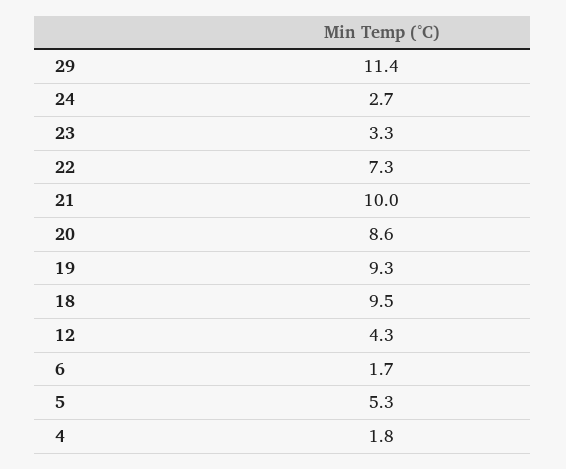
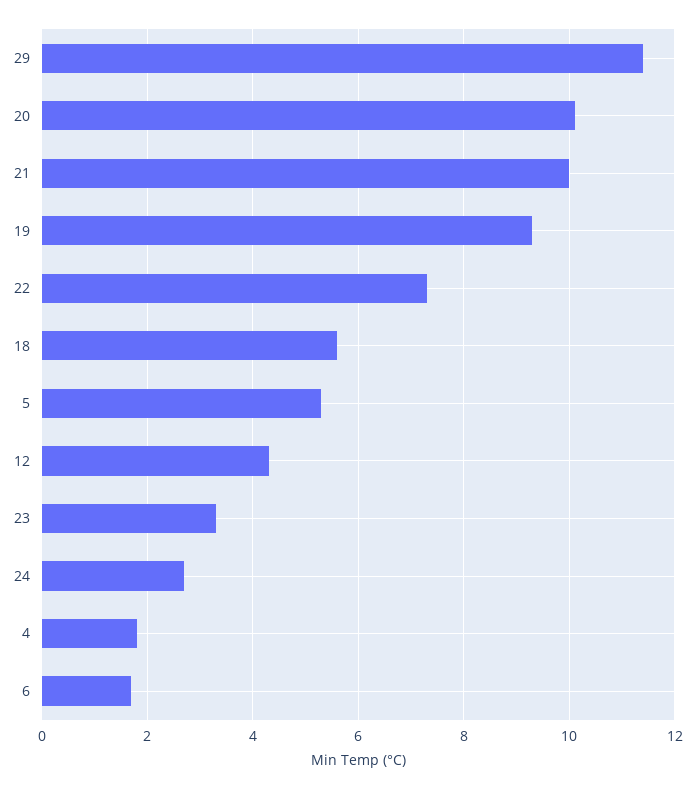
  {
    "29": 11.4,
    "24": 2.7,
    "23": 3.3,
    "22": 7.3,
    "21": 10,
-   "20": 8.6,
+   "20": 10,
    "19": 9.3,
-   "18": 9.5,
+   "18": 5.5,
    "12": 4.3,
    "6": 1.7,
    "5": 5.3,
    "4": 1.8
  }

